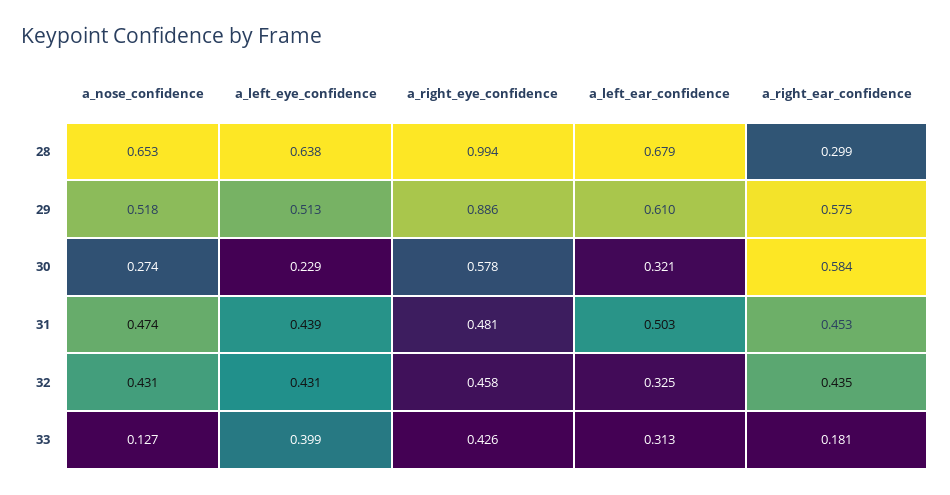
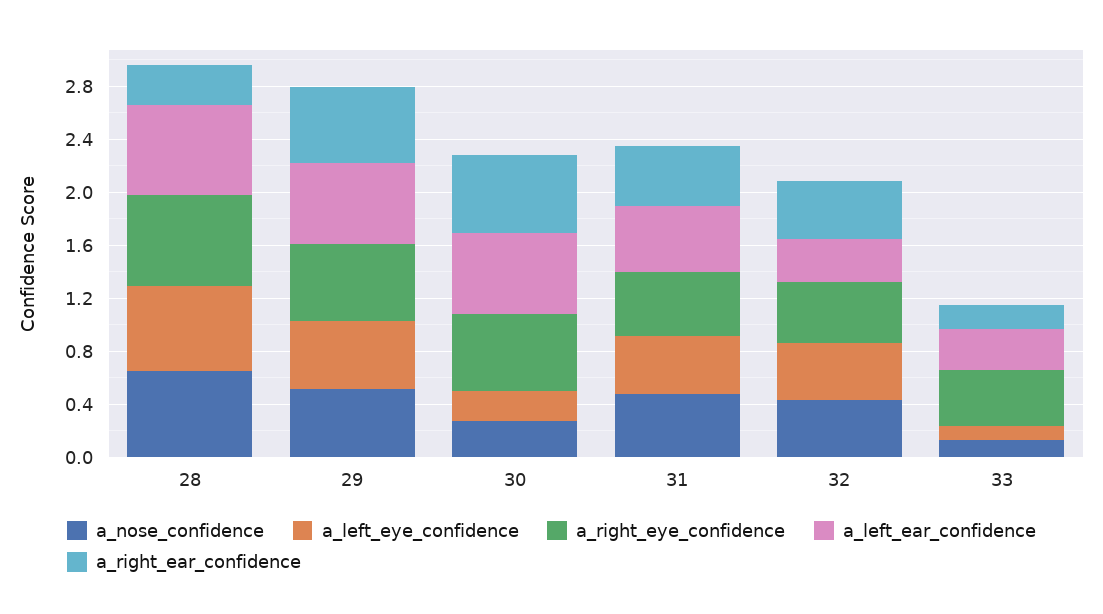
  {
    "a_nose_confidence": {
      "28": 0.653,
      "29": 0.518,
      "30": 0.274,
      "31": 0.474,
      "32": 0.431,
      "33": 0.127
    },
    "a_left_eye_confidence": {
      "28": 0.638,
      "29": 0.513,
      "30": 0.229,
      "31": 0.439,
      "32": 0.431,
-     "33": 0.399
+     "33": 0.1
    },
    "a_right_eye_confidence": {
-     "28": 0.994,
+     "28": 0.7,
-     "29": 0.886,
+     "29": 0.6,
      "30": 0.578,
      "31": 0.481,
      "32": 0.458,
      "33": 0.426
    },
    "a_left_ear_confidence": {
      "28": 0.679,
      "29": 0.61,
-     "30": 0.321,
+     "30": 0.6,
      "31": 0.503,
      "32": 0.325,
      "33": 0.313
    },
    "a_right_ear_confidence": {
      "28": 0.299,
      "29": 0.575,
      "30": 0.584,
      "31": 0.453,
      "32": 0.435,
      "33": 0.181
    }
  }

